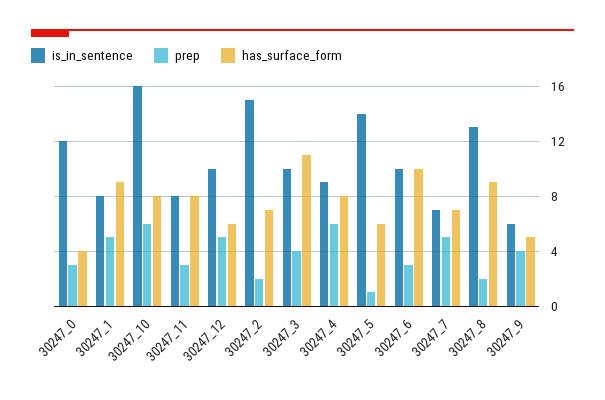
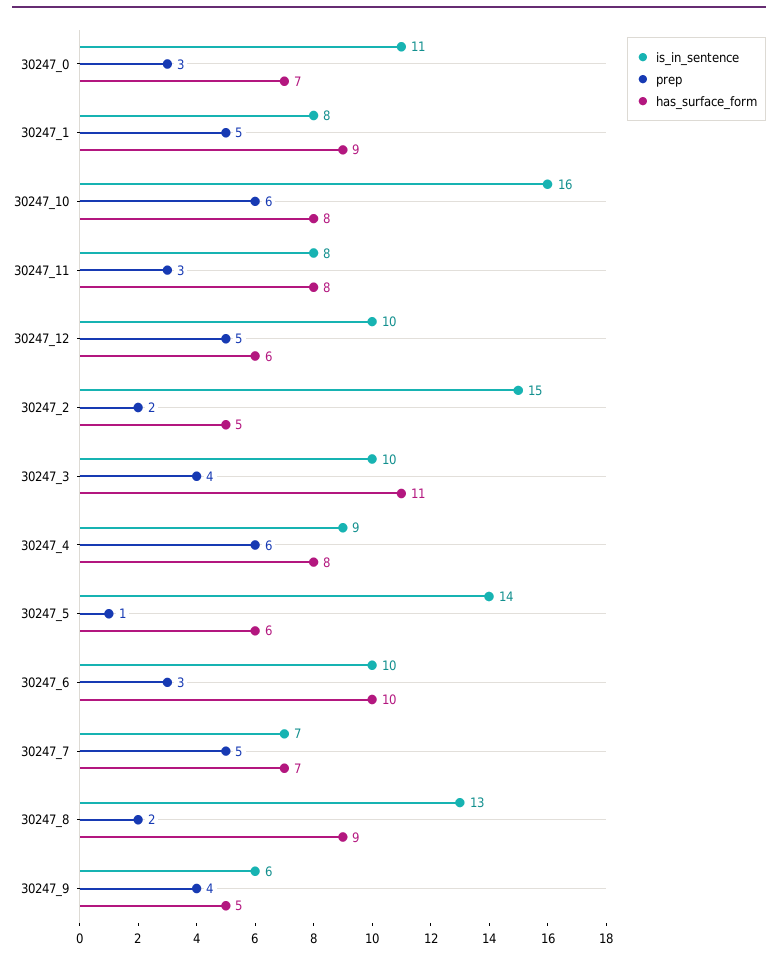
  {
    "is_in_sentence": {
-     "30247_0": 12,
+     "30247_0": 11,
      "30247_1": 8,
      "30247_10": 16,
      "30247_11": 8,
      "30247_12": 10,
      "30247_2": 15,
      "30247_3": 10,
      "30247_4": 9,
      "30247_5": 14,
      "30247_6": 10,
      "30247_7": 7,
      "30247_8": 13,
      "30247_9": 6
    },
    "prep": {
      "30247_0": 3,
      "30247_1": 5,
      "30247_10": 6,
      "30247_11": 3,
      "30247_12": 5,
      "30247_2": 2,
      "30247_3": 4,
      "30247_4": 6,
      "30247_5": 1,
      "30247_6": 3,
      "30247_7": 5,
      "30247_8": 2,
      "30247_9": 4
    },
    "has_surface_form": {
-     "30247_0": 4,
+     "30247_0": 7,
      "30247_1": 9,
      "30247_10": 8,
      "30247_11": 8,
      "30247_12": 6,
-     "30247_2": 7,
+     "30247_2": 5,
      "30247_3": 11,
      "30247_4": 8,
      "30247_5": 6,
      "30247_6": 10,
      "30247_7": 7,
      "30247_8": 9,
      "30247_9": 5
    }
  }

